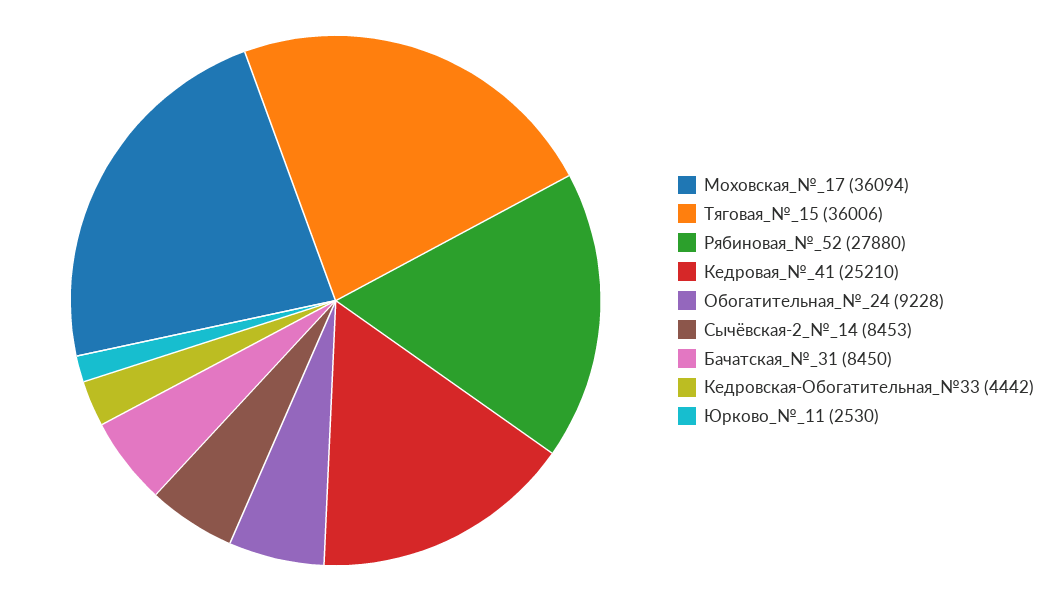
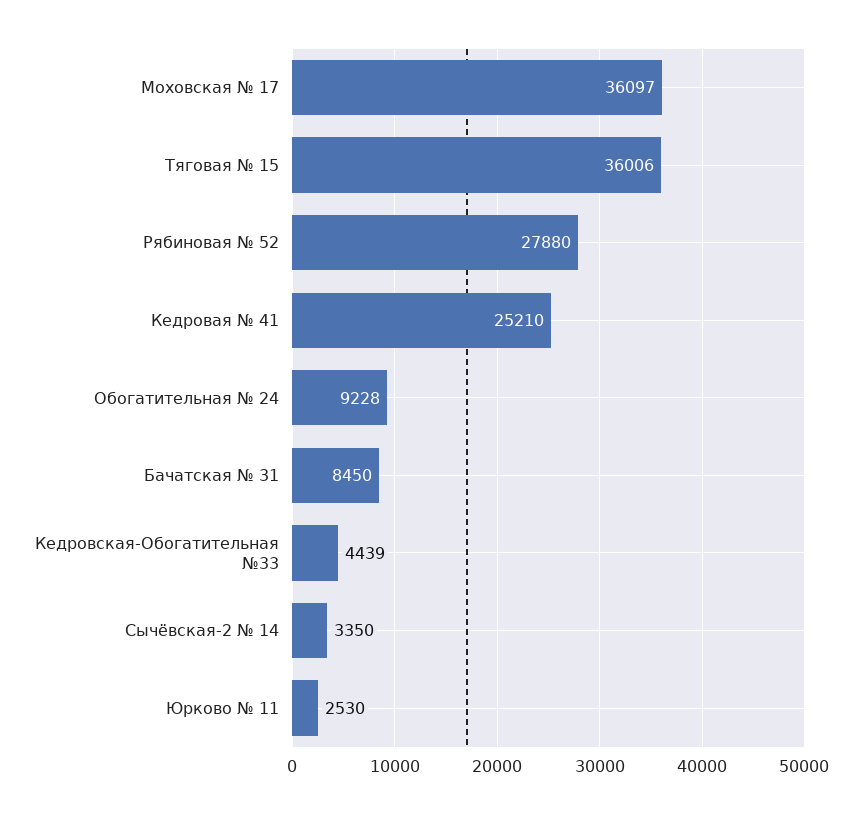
  {
-   "Моховская_№_17": 36094,
+   "Моховская_№_17": 36097,
    "Тяговая_№_15": 36006,
    "Рябиновая_№_52": 27880,
    "Кедровая_№_41": 25210,
    "Обогатительная_№_24": 9228,
-   "Сычёвская-2_№_14": 8453,
+   "Сычёвская-2_№_14": 3350,
    "Бачатская_№_31": 8450,
-   "Кедровская-Обогатительная_№33": 4442,
+   "Кедровская-Обогатительная_№33": 4439,
    "Юрково_№_11": 2530
  }

